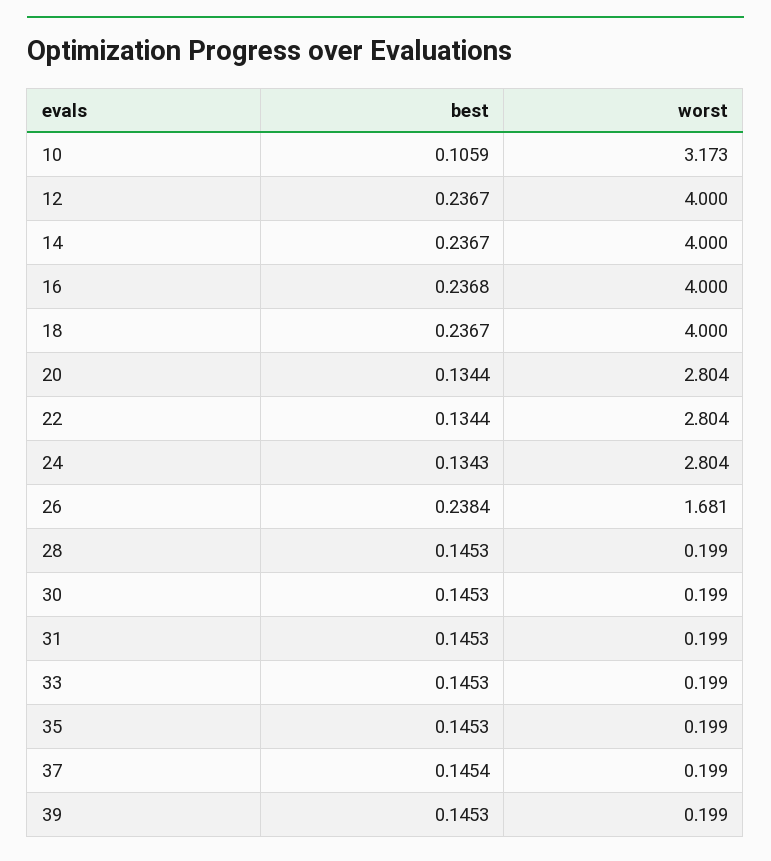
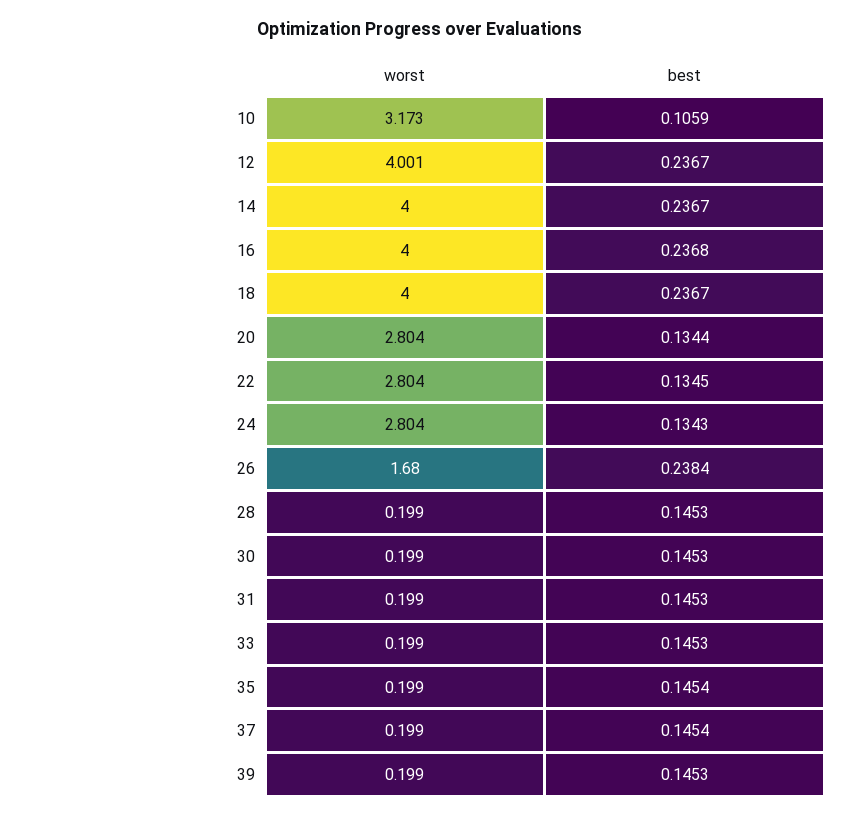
  {
    "best": {
      "10": 0.1059,
      "12": 0.2367,
      "14": 0.2367,
      "16": 0.2368,
      "18": 0.2367,
      "20": 0.1344,
-     "22": 0.1344,
+     "22": 0.1345,
      "24": 0.1343,
      "26": 0.2384,
      "28": 0.1453,
      "30": 0.1453,
      "31": 0.1453,
      "33": 0.1453,
-     "35": 0.1453,
+     "35": 0.1454,
      "37": 0.1454,
      "39": 0.1453
    },
    "worst": {
      "10": 3.173,
-     "12": 4,
+     "12": 4.001,
      "14": 4,
      "16": 4,
      "18": 4,
      "20": 2.804,
      "22": 2.804,
      "24": 2.804,
-     "26": 1.681,
+     "26": 1.68,
      "28": 0.199,
      "30": 0.199,
      "31": 0.199,
      "33": 0.199,
      "35": 0.199,
      "37": 0.199,
      "39": 0.199
    }
  }

